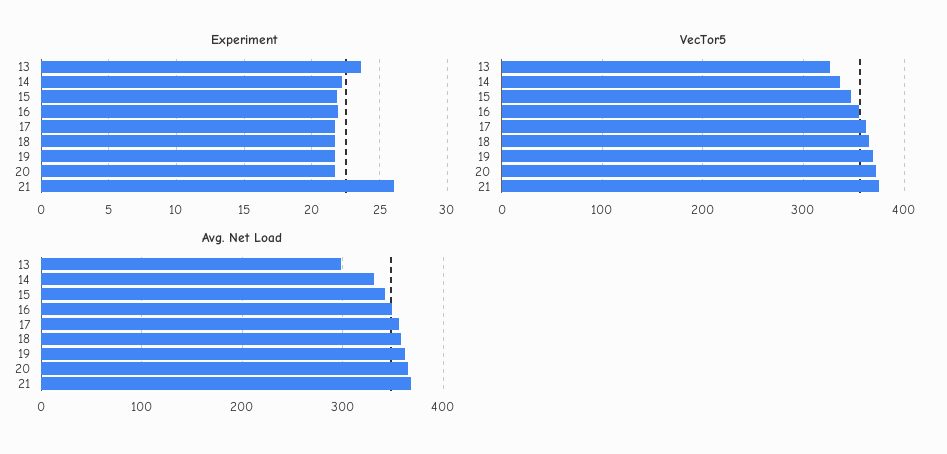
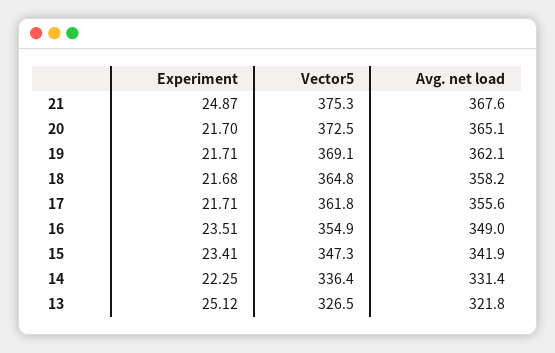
  {
    "Experiment": {
-     "13": 23.5,
+     "13": 25.12,
      "14": 22.25,
-     "15": 22,
+     "15": 23.41,
-     "16": 22,
+     "16": 23.51,
      "17": 21.71,
      "18": 21.68,
      "19": 21.71,
      "20": 21.7,
-     "21": 26
+     "21": 24.87
    },
    "VecTor5": {
      "13": 326.5,
      "14": 336.4,
      "15": 347.3,
      "16": 354.9,
      "17": 361.8,
      "18": 364.8,
      "19": 369.1,
      "20": 372.5,
      "21": 375.3
    },
    "Avg. Net Load": {
-     "13": 300,
+     "13": 321.8,
      "14": 331.4,
      "15": 341.9,
      "16": 349,
      "17": 355.6,
      "18": 358.2,
      "19": 362.1,
      "20": 365.1,
      "21": 367.6
    }
  }

